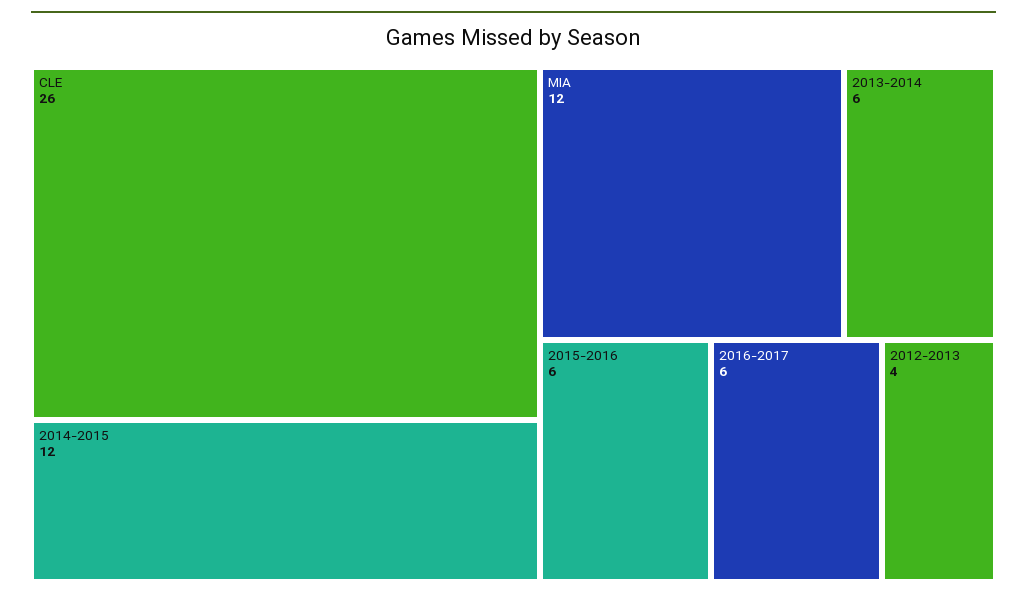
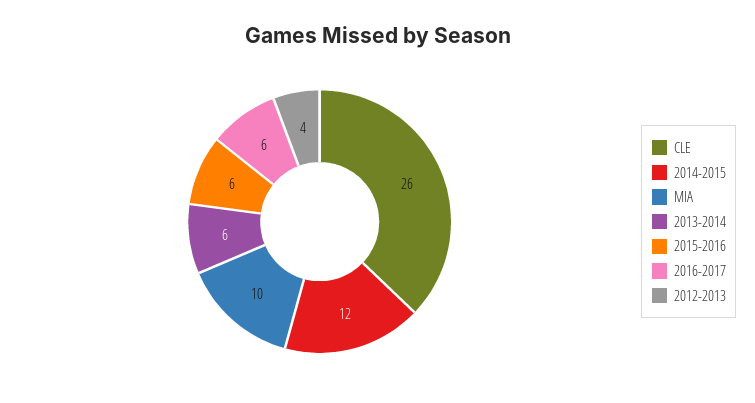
  {
    "CLE": 26,
    "2014-2015": 12,
-   "MIA": 12,
+   "MIA": 10,
    "2013-2014": 6,
    "2015-2016": 6,
    "2016-2017": 6,
    "2012-2013": 4
  }

